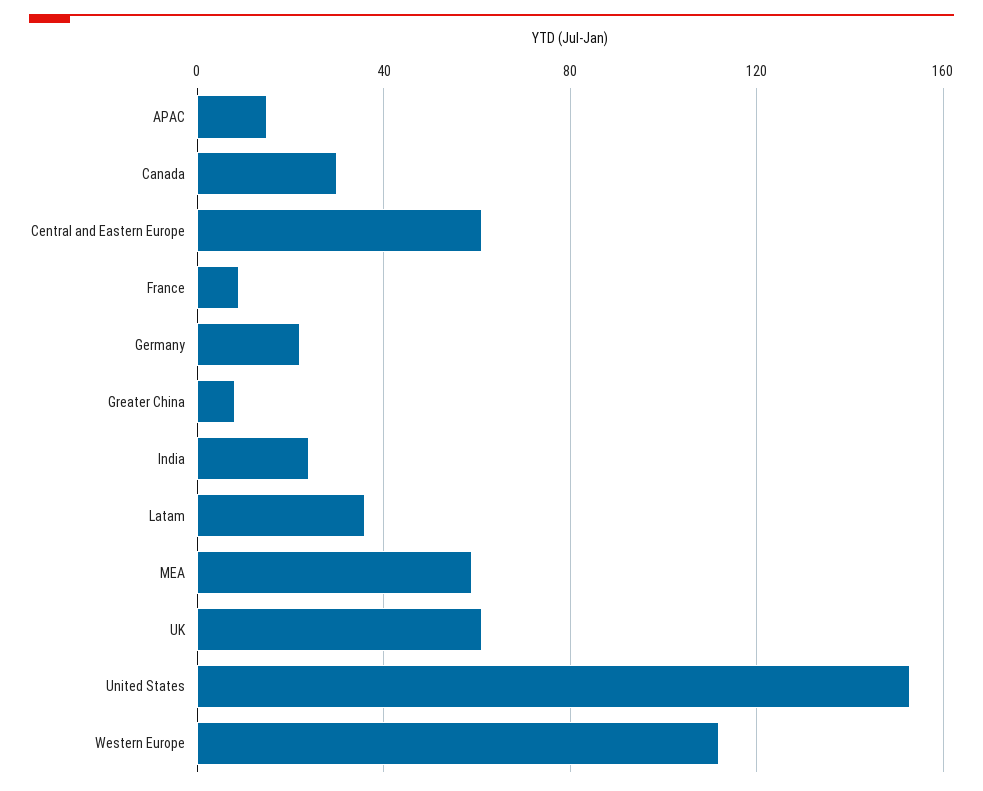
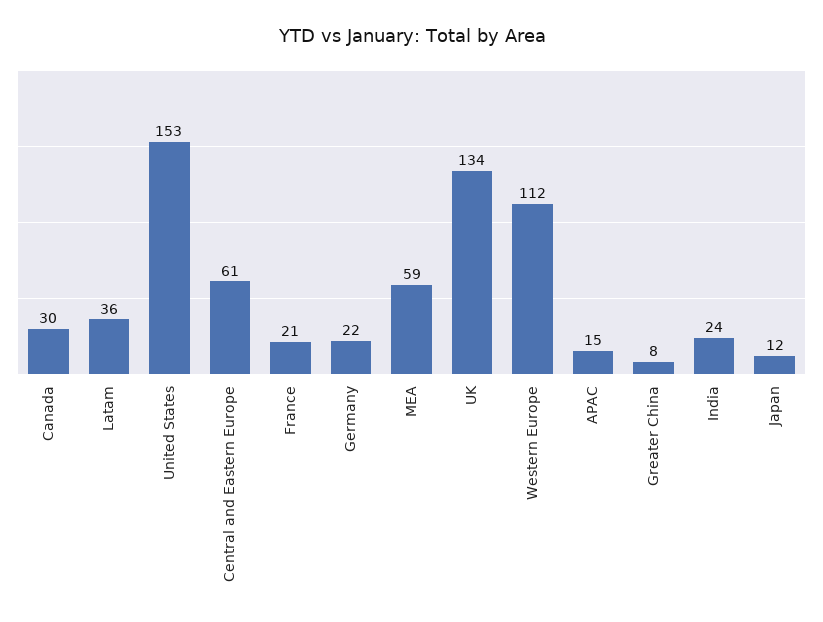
  {
    "APAC": 15,
    "Canada": 30,
    "Central and Eastern Europe": 61,
-   "France": 10,
+   "France": 21,
    "Germany": 22,
    "Greater China": 8,
    "India": 24,
    "Latam": 36,
    "MEA": 59,
-   "UK": 60,
+   "UK": 134,
    "United States": 153,
-   "Western Europe": 112
+   "Western Europe": 112,
+   "Japan": 12
  }

